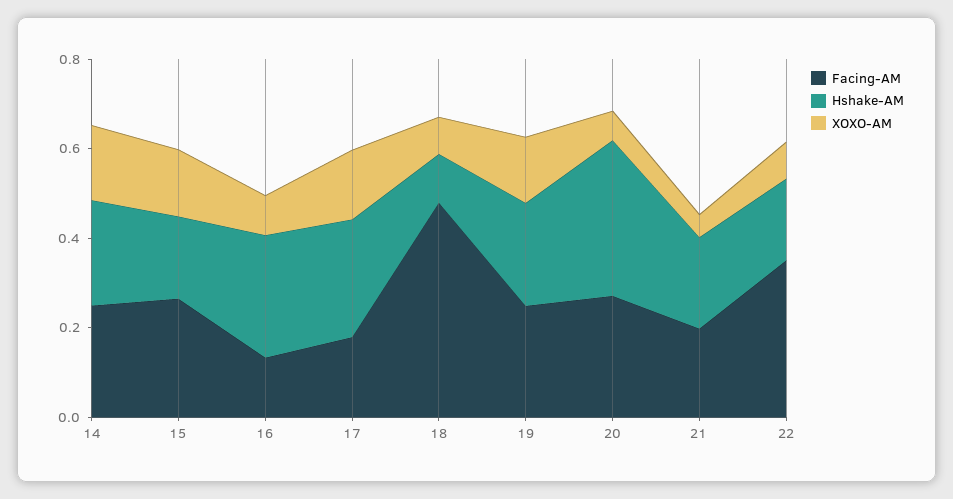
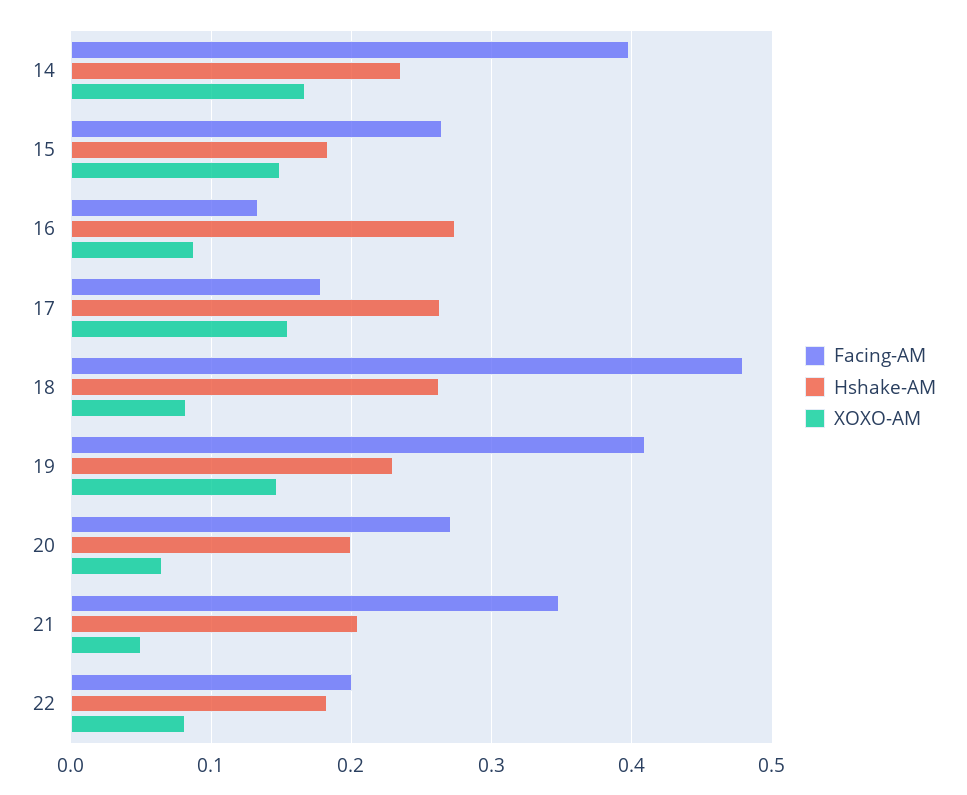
  {
    "Facing-AM": {
-     "14": 0.25,
+     "14": 0.4,
      "15": 0.26,
      "16": 0.13,
      "17": 0.18,
      "18": 0.48,
-     "19": 0.25,
+     "19": 0.41,
      "20": 0.27,
-     "21": 0.2,
+     "21": 0.35,
-     "22": 0.35
+     "22": 0.2
    },
    "Hshake-AM": {
      "14": 0.24,
      "15": 0.18,
      "16": 0.27,
      "17": 0.26,
-     "18": 0.1,
+     "18": 0.26,
      "19": 0.23,
-     "20": 0.35,
+     "20": 0.2,
      "21": 0.2,
      "22": 0.18
    },
    "XOXO-AM": {
      "14": 0.17,
      "15": 0.15,
      "16": 0.09,
      "17": 0.15,
      "18": 0.08,
      "19": 0.15,
      "20": 0.07,
      "21": 0.05,
      "22": 0.08
    }
  }

